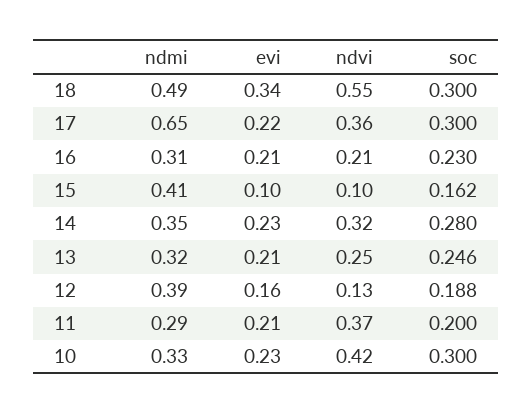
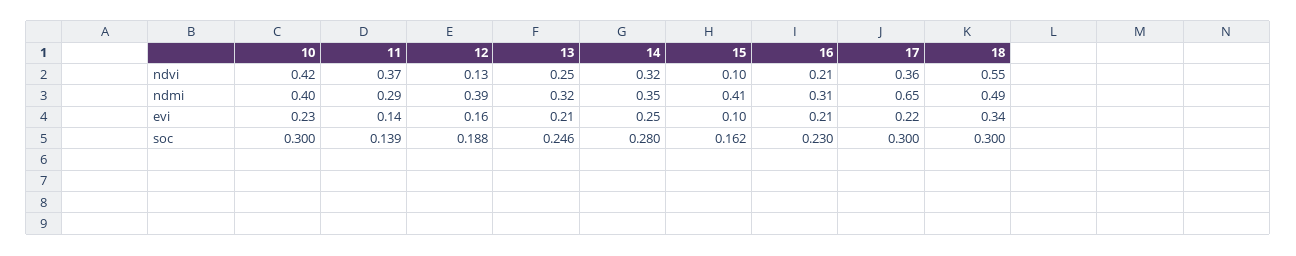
  {
    "ndmi": {
      "18": 0.49,
      "17": 0.65,
      "16": 0.31,
      "15": 0.41,
      "14": 0.35,
      "13": 0.32,
      "12": 0.39,
      "11": 0.29,
-     "10": 0.33
+     "10": 0.4
    },
    "evi": {
      "18": 0.34,
      "17": 0.22,
      "16": 0.21,
      "15": 0.1,
-     "14": 0.23,
+     "14": 0.25,
      "13": 0.21,
      "12": 0.16,
-     "11": 0.21,
+     "11": 0.14,
      "10": 0.23
    },
    "ndvi": {
      "18": 0.55,
      "17": 0.36,
      "16": 0.21,
      "15": 0.1,
      "14": 0.32,
      "13": 0.25,
      "12": 0.13,
      "11": 0.37,
      "10": 0.42
    },
    "soc": {
      "18": 0.3,
      "17": 0.3,
      "16": 0.23,
      "15": 0.162,
      "14": 0.28,
      "13": 0.246,
      "12": 0.188,
-     "11": 0.2,
+     "11": 0.139,
      "10": 0.3
    }
  }

